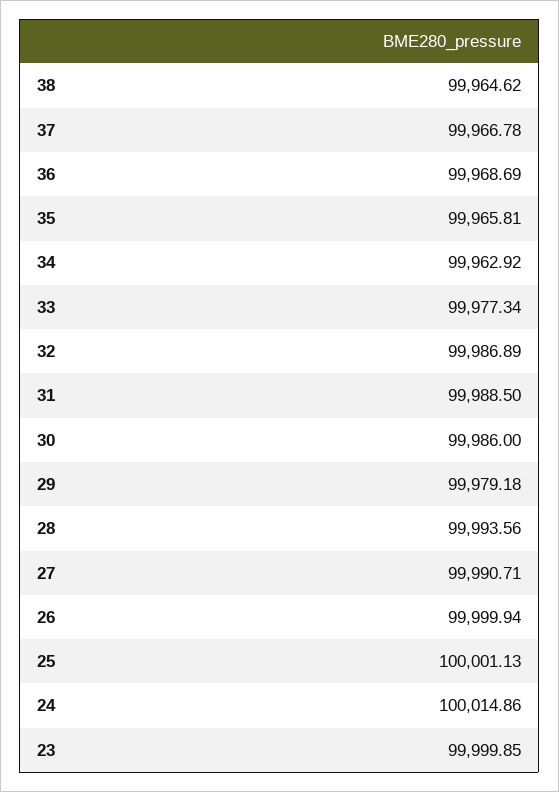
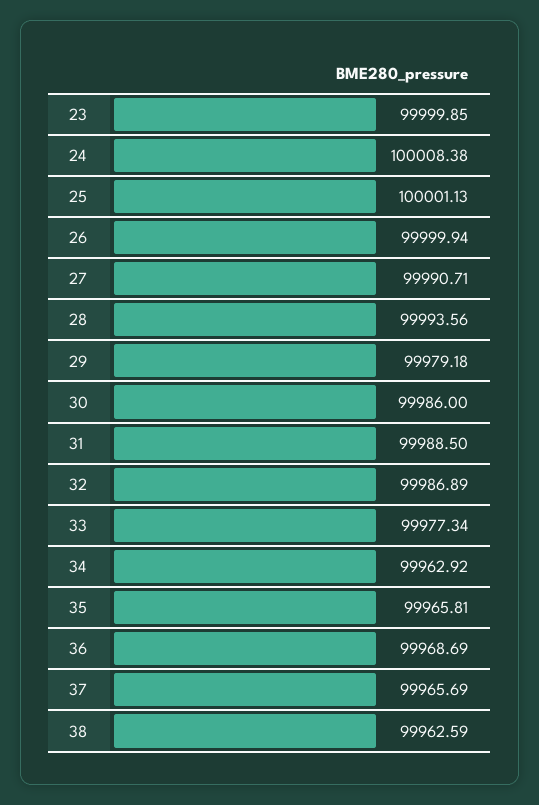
  {
-   "38": 99964.62,
+   "38": 99962.59,
-   "37": 99966.78,
+   "37": 99965.69,
    "36": 99968.69,
    "35": 99965.81,
    "34": 99962.92,
    "33": 99977.34,
    "32": 99986.89,
    "31": 99988.5,
    "30": 99986,
    "29": 99979.18,
    "28": 99993.56,
    "27": 99990.71,
    "26": 99999.94,
    "25": 100001.13,
-   "24": 100014.86,
+   "24": 100008.38,
    "23": 99999.85
  }

